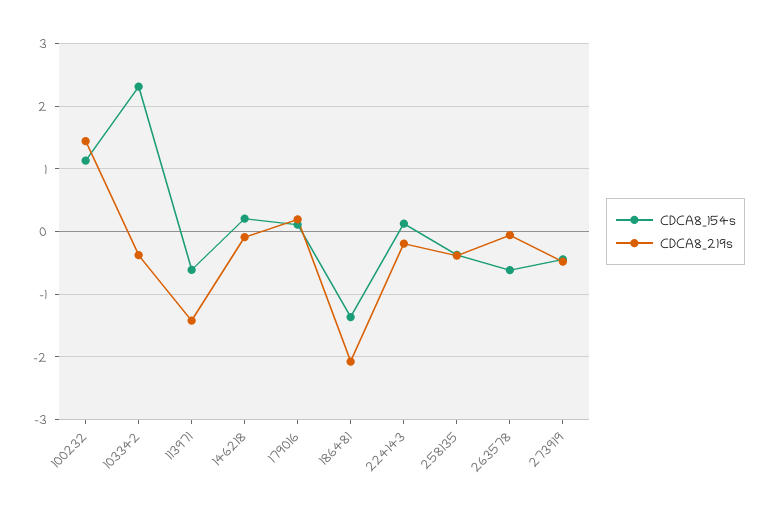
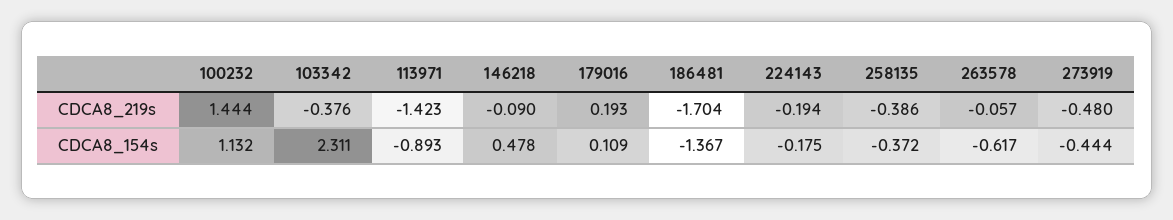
  {
    "CDCA8_154s": {
      "100232": 1.132,
      "103342": 2.311,
-     "113971": -0.6,
+     "113971": -0.893,
-     "146218": 0.2,
+     "146218": 0.478,
      "179016": 0.109,
      "186481": -1.367,
-     "224143": 0.1,
+     "224143": -0.175,
      "258135": -0.372,
      "263578": -0.617,
      "273919": -0.444
    },
    "CDCA8_219s": {
      "100232": 1.444,
      "103342": -0.376,
      "113971": -1.423,
      "146218": -0.09,
      "179016": 0.193,
-     "186481": -2.1,
+     "186481": -1.704,
      "224143": -0.194,
      "258135": -0.386,
      "263578": -0.057,
      "273919": -0.48
    }
  }

